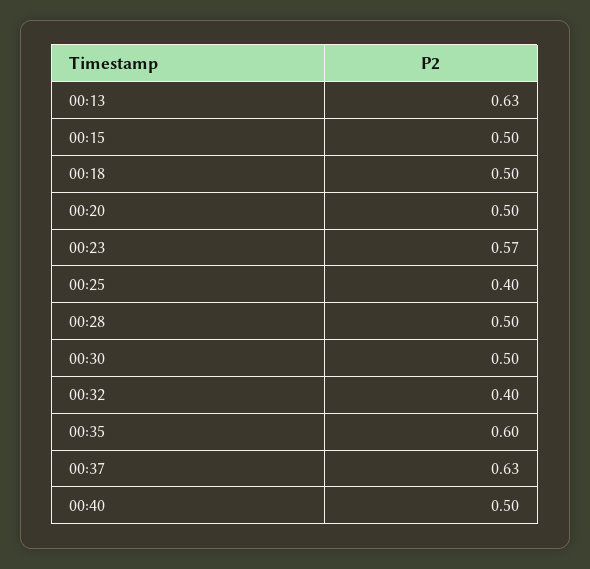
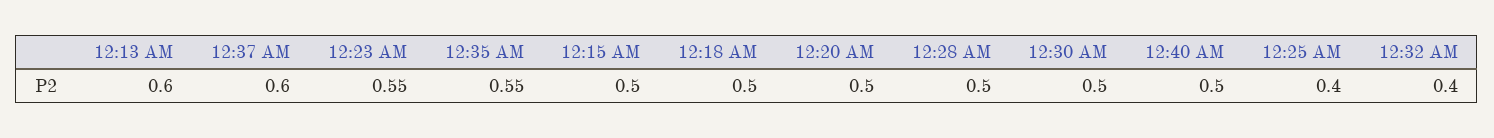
  {
-   "00:13": 0.63,
+   "00:13": 0.6,
    "00:15": 0.5,
    "00:18": 0.5,
    "00:20": 0.5,
-   "00:23": 0.57,
+   "00:23": 0.55,
    "00:25": 0.4,
    "00:28": 0.5,
    "00:30": 0.5,
    "00:32": 0.4,
-   "00:35": 0.6,
+   "00:35": 0.55,
-   "00:37": 0.63,
+   "00:37": 0.6,
    "00:40": 0.5
  }

